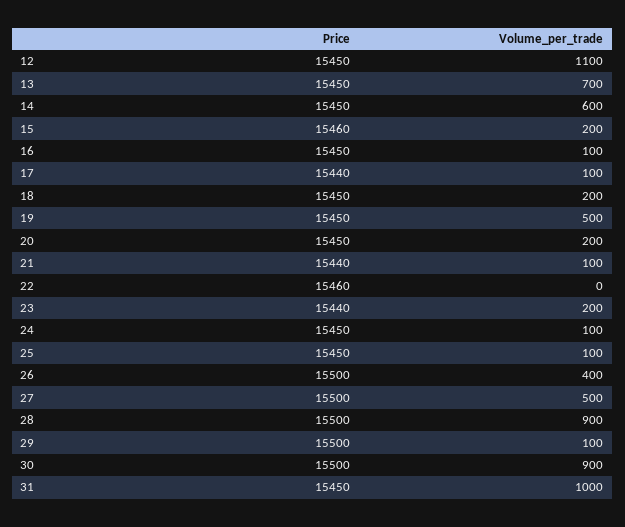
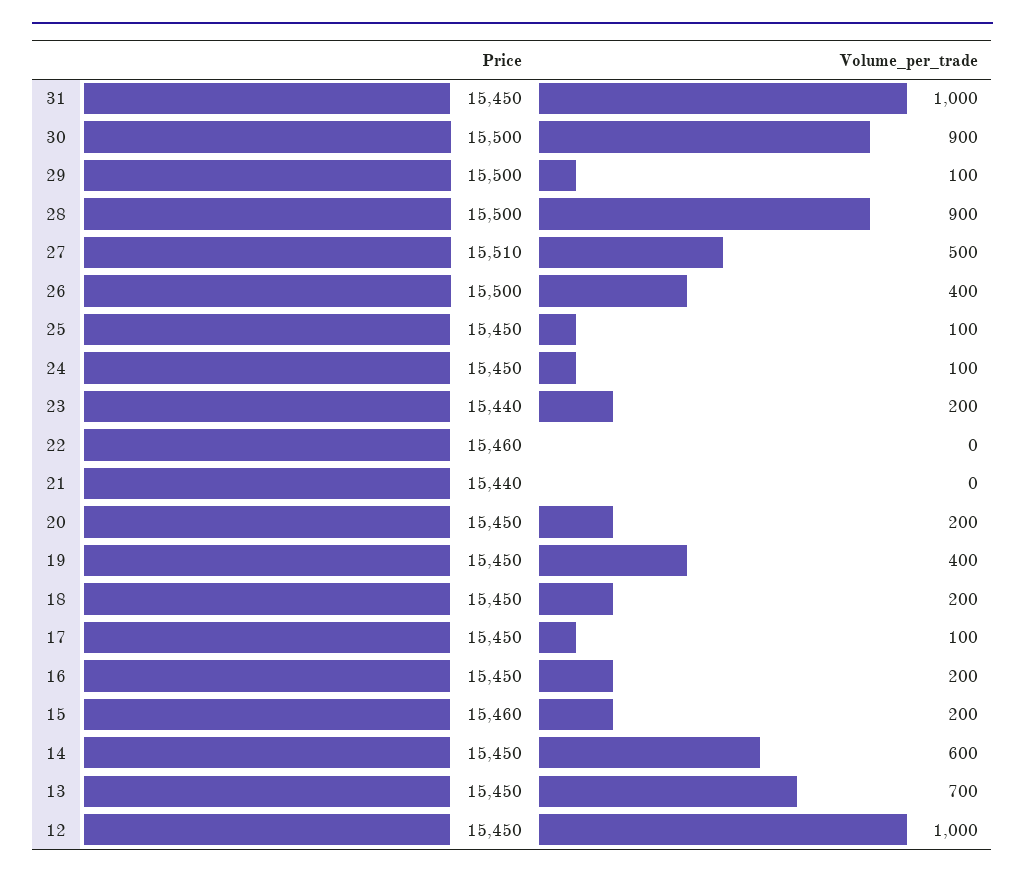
  {
    "Price": {
      "12": 15450,
      "13": 15450,
      "14": 15450,
      "15": 15460,
      "16": 15450,
-     "17": 15440,
+     "17": 15450,
      "18": 15450,
      "19": 15450,
      "20": 15450,
      "21": 15440,
      "22": 15460,
      "23": 15440,
      "24": 15450,
      "25": 15450,
      "26": 15500,
-     "27": 15500,
+     "27": 15510,
      "28": 15500,
      "29": 15500,
      "30": 15500,
      "31": 15450
    },
    "Volume_per_trade": {
-     "12": 1100,
+     "12": 1000,
      "13": 700,
      "14": 600,
      "15": 200,
-     "16": 100,
+     "16": 200,
      "17": 100,
      "18": 200,
-     "19": 500,
+     "19": 400,
      "20": 200,
-     "21": 100,
+     "21": 0,
      "22": 0,
      "23": 200,
      "24": 100,
      "25": 100,
      "26": 400,
      "27": 500,
      "28": 900,
      "29": 100,
      "30": 900,
      "31": 1000
    }
  }

